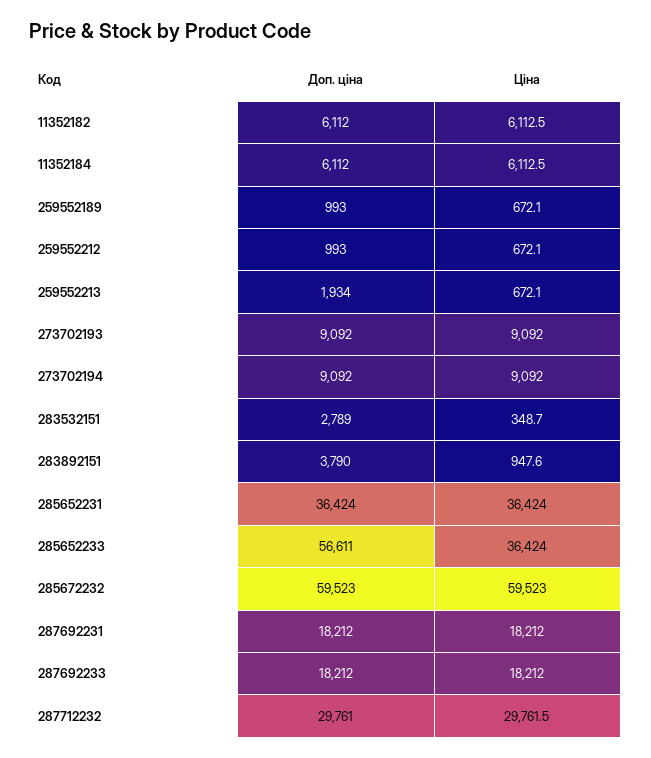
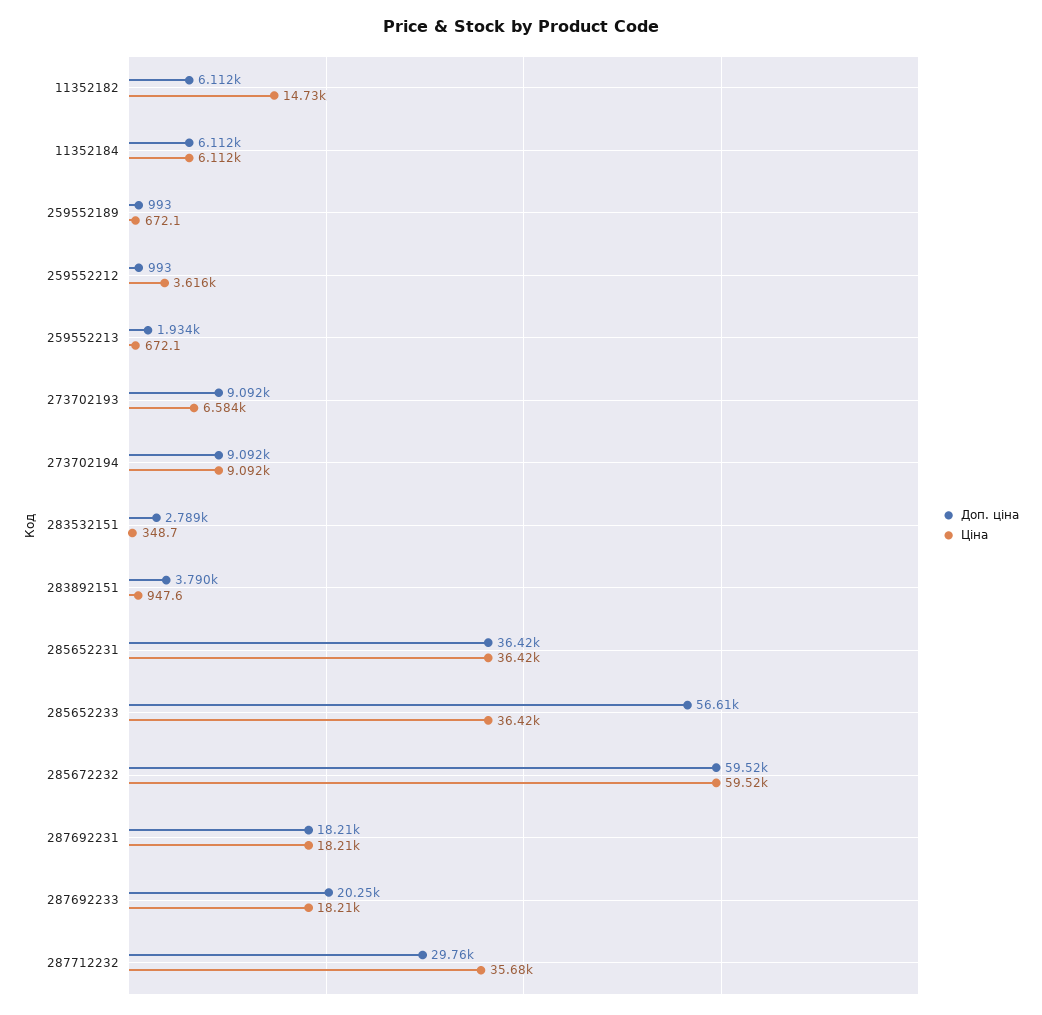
  {
    "Доп. ціна": {
      "11352182": 6112,
      "11352184": 6112,
      "259552189": 993,
      "259552212": 993,
      "259552213": 1934,
      "273702193": 9092,
      "273702194": 9092,
      "283532151": 2789,
      "283892151": 3790,
      "285652231": 36424,
      "285652233": 56611,
      "285672232": 59523,
      "287692231": 18212,
-     "287692233": 18212,
+     "287692233": 20250,
      "287712232": 29761
    },
    "Ціна": {
-     "11352182": 6112.5,
+     "11352182": 14730,
      "11352184": 6112.5,
      "259552189": 672.1,
-     "259552212": 672.1,
+     "259552212": 3616,
      "259552213": 672.1,
-     "273702193": 9092,
+     "273702193": 6584,
      "273702194": 9092,
      "283532151": 348.7,
      "283892151": 947.6,
      "285652231": 36424,
      "285652233": 36424,
      "285672232": 59523,
      "287692231": 18212,
      "287692233": 18212,
-     "287712232": 29761.5
+     "287712232": 35680
    }
  }

